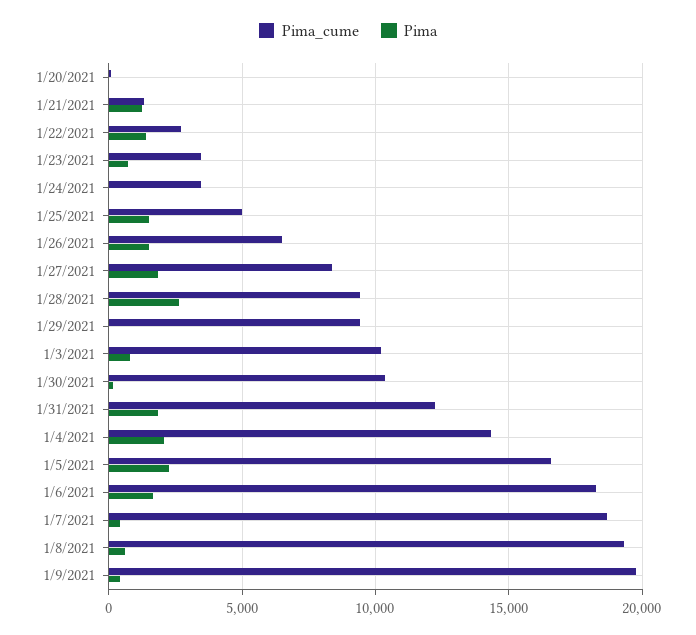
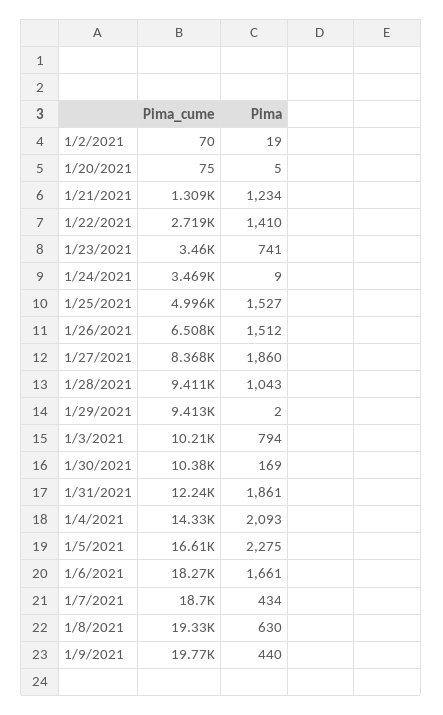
  {
    "Pima_cume": {
      "1/20/2021": 75,
      "1/21/2021": 1309,
      "1/22/2021": 2719,
      "1/23/2021": 3460,
      "1/24/2021": 3469,
      "1/25/2021": 4996,
      "1/26/2021": 6508,
      "1/27/2021": 8368,
      "1/28/2021": 9411,
      "1/29/2021": 9413,
      "1/3/2021": 10210,
      "1/30/2021": 10380,
      "1/31/2021": 12240,
      "1/4/2021": 14330,
      "1/5/2021": 16610,
      "1/6/2021": 18270,
      "1/7/2021": 18700,
      "1/8/2021": 19330,
-     "1/9/2021": 19770
+     "1/9/2021": 19770,
+     "1/2/2021": 70
    },
    "Pima": {
      "1/20/2021": 5,
      "1/21/2021": 1234,
      "1/22/2021": 1410,
      "1/23/2021": 741,
      "1/24/2021": 9,
      "1/25/2021": 1527,
      "1/26/2021": 1512,
      "1/27/2021": 1860,
-     "1/28/2021": 2500,
+     "1/28/2021": 1043,
      "1/29/2021": 2,
      "1/3/2021": 794,
      "1/30/2021": 169,
      "1/31/2021": 1861,
      "1/4/2021": 2093,
      "1/5/2021": 2275,
      "1/6/2021": 1661,
      "1/7/2021": 434,
      "1/8/2021": 630,
-     "1/9/2021": 440
+     "1/9/2021": 440,
+     "1/2/2021": 19
    }
  }

